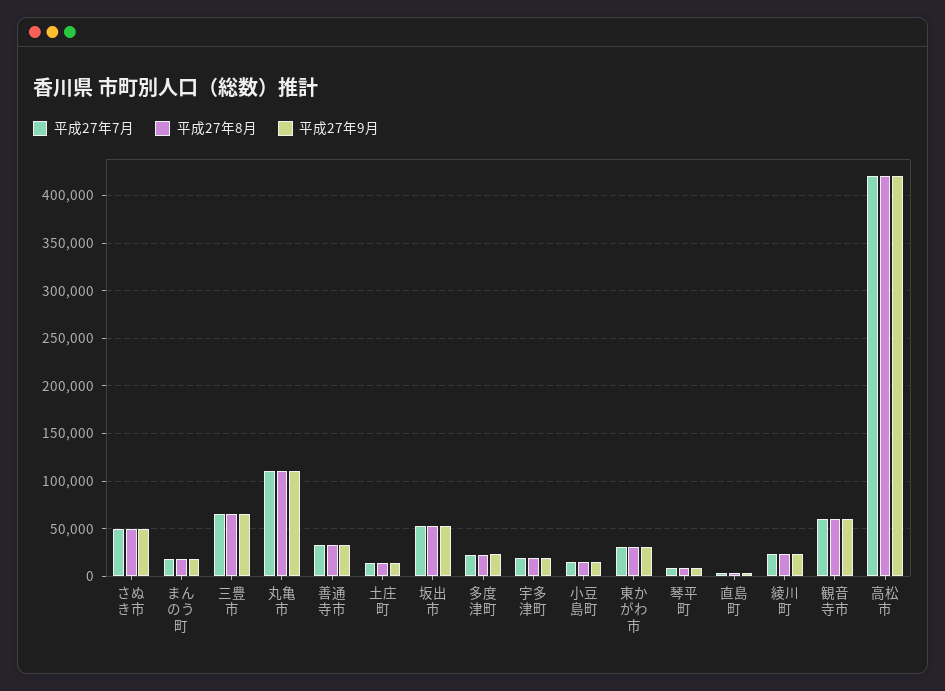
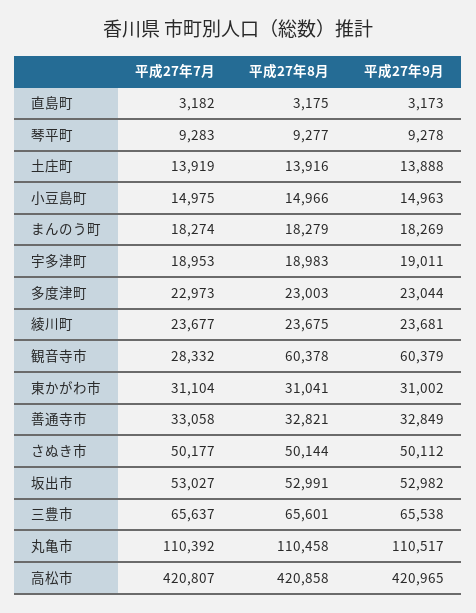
  {
    "平成27年7月": {
      "さぬき市": 50177,
      "まんのう町": 18274,
      "三豊市": 65637,
      "丸亀市": 110392,
      "善通寺市": 33058,
      "土庄町": 13919,
      "坂出市": 53027,
      "多度津町": 22973,
      "宇多津町": 18953,
      "小豆島町": 14975,
      "東かがわ市": 31104,
      "琴平町": 9283,
      "直島町": 3182,
      "綾川町": 23677,
-     "観音寺市": 60000,
+     "観音寺市": 28332,
      "高松市": 420807
    },
    "平成27年8月": {
      "さぬき市": 50144,
      "まんのう町": 18279,
      "三豊市": 65601,
      "丸亀市": 110458,
      "善通寺市": 32821,
      "土庄町": 13916,
      "坂出市": 52991,
      "多度津町": 23003,
      "宇多津町": 18983,
      "小豆島町": 14966,
      "東かがわ市": 31041,
      "琴平町": 9277,
      "直島町": 3175,
      "綾川町": 23675,
      "観音寺市": 60378,
      "高松市": 420858
    },
    "平成27年9月": {
      "さぬき市": 50112,
      "まんのう町": 18269,
      "三豊市": 65538,
      "丸亀市": 110517,
      "善通寺市": 32849,
      "土庄町": 13888,
      "坂出市": 52982,
      "多度津町": 23044,
      "宇多津町": 19011,
      "小豆島町": 14963,
      "東かがわ市": 31002,
      "琴平町": 9278,
      "直島町": 3173,
      "綾川町": 23681,
      "観音寺市": 60379,
      "高松市": 420965
    }
  }

